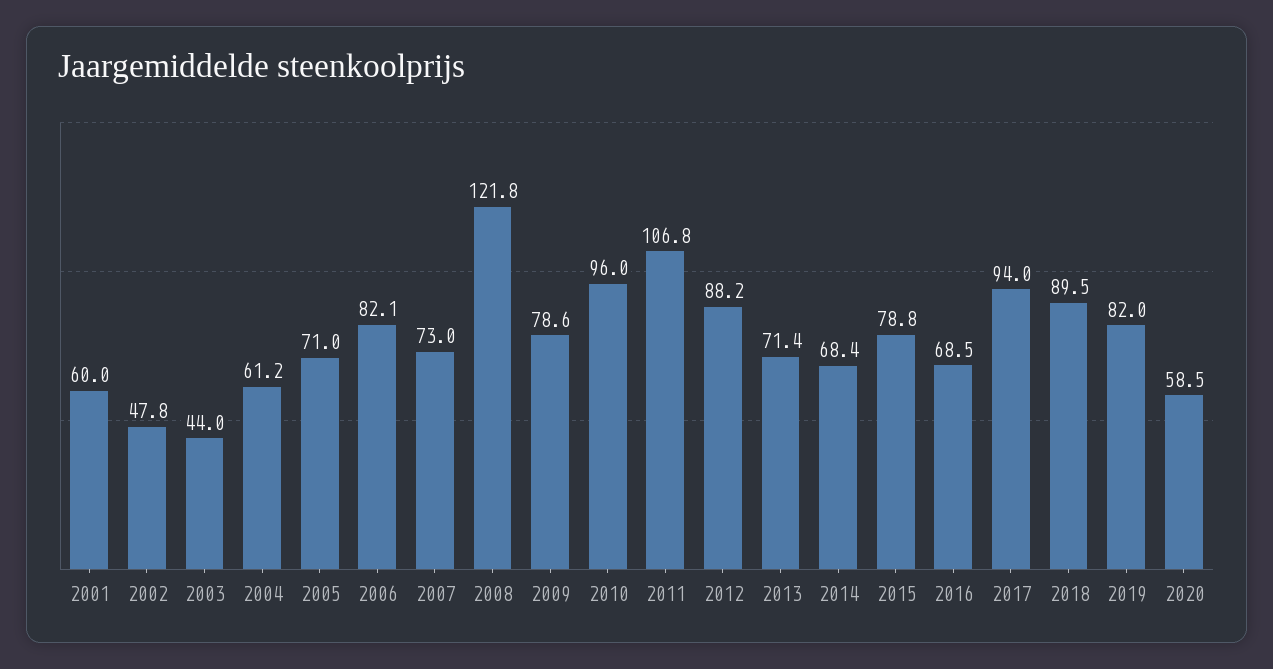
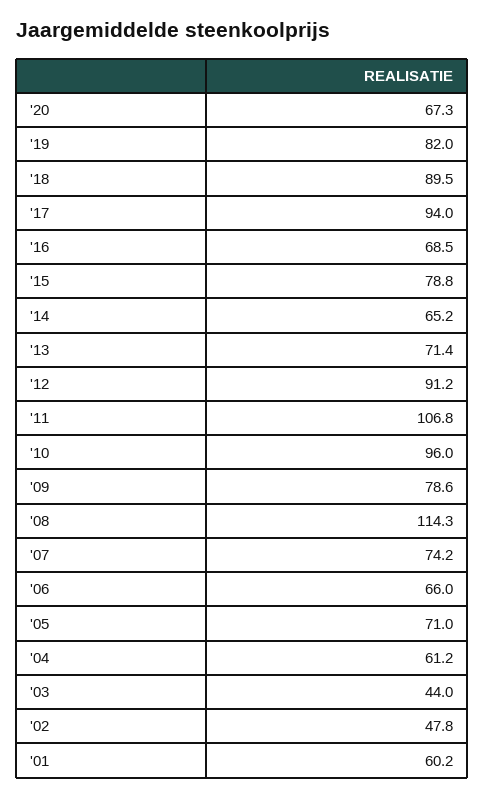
  {
-   "2001": 60,
+   "2001": 60.2,
    "2002": 47.8,
    "2003": 44,
    "2004": 61.2,
    "2005": 71,
-   "2006": 82.1,
+   "2006": 66,
-   "2007": 73,
+   "2007": 74.2,
-   "2008": 121.8,
+   "2008": 114.3,
    "2009": 78.6,
    "2010": 96,
    "2011": 106.8,
-   "2012": 88.2,
+   "2012": 91.2,
    "2013": 71.4,
-   "2014": 68.4,
+   "2014": 65.2,
    "2015": 78.8,
    "2016": 68.5,
    "2017": 94,
    "2018": 89.5,
    "2019": 82,
-   "2020": 58.5
+   "2020": 67.3
  }

